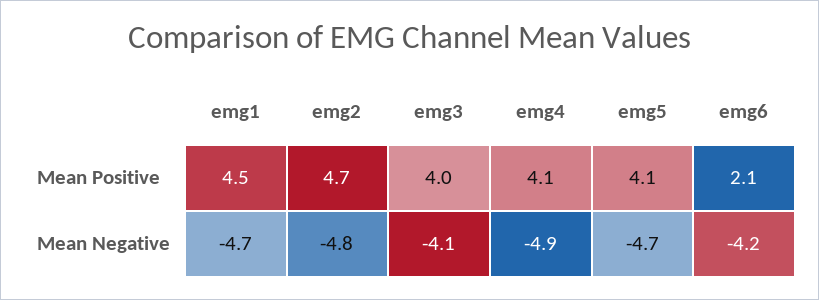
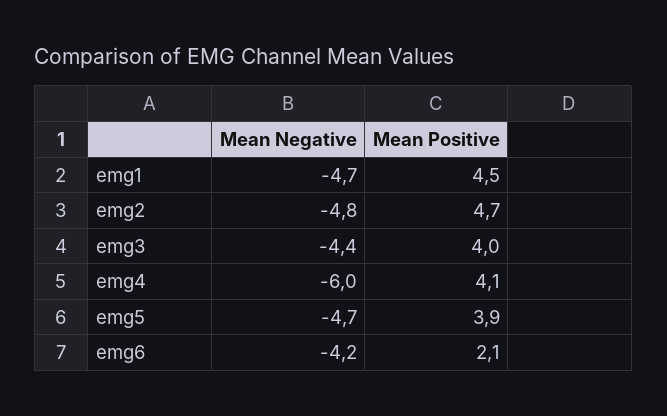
  {
    "emg1": {
      "Mean Positive": 4.5,
      "Mean Negative": -4.7
    },
    "emg2": {
      "Mean Positive": 4.7,
      "Mean Negative": -4.8
    },
    "emg3": {
      "Mean Positive": 4,
-     "Mean Negative": -4.1
+     "Mean Negative": -4.4
    },
    "emg4": {
      "Mean Positive": 4.1,
-     "Mean Negative": -4.9
+     "Mean Negative": -6
    },
    "emg5": {
-     "Mean Positive": 4.1,
+     "Mean Positive": 3.9,
      "Mean Negative": -4.7
    },
    "emg6": {
      "Mean Positive": 2.1,
      "Mean Negative": -4.2
    }
  }

